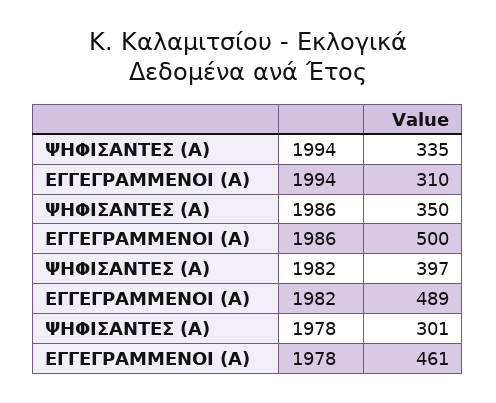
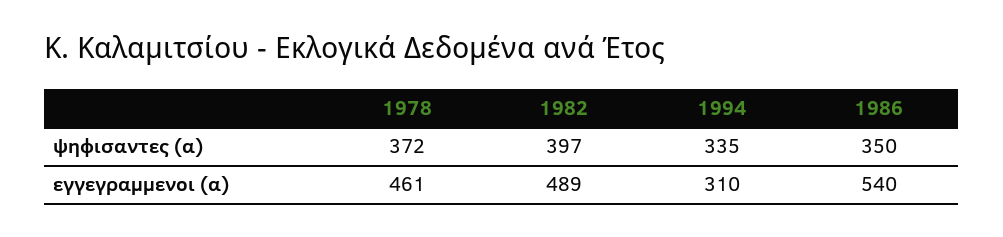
  {
    "ΨΗΦΙΣΑΝΤΕΣ (Α)": {
      "1994": 335,
      "1986": 350,
      "1982": 397,
-     "1978": 301
+     "1978": 372
    },
    "ΕΓΓΕΓΡΑΜΜΕΝΟΙ (Α)": {
      "1994": 310,
-     "1986": 500,
+     "1986": 540,
      "1982": 489,
      "1978": 461
    }
  }

